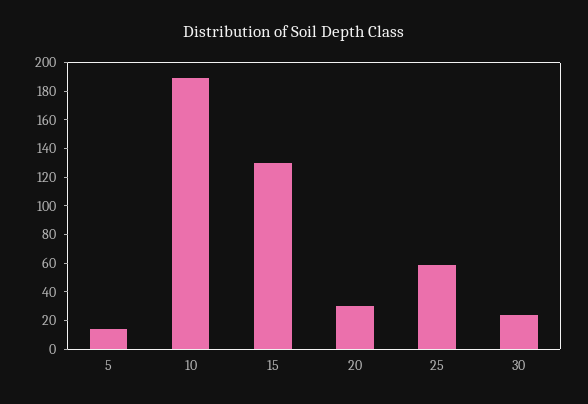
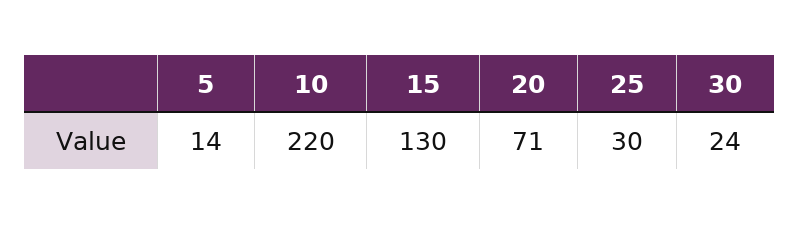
  {
    "5": 14,
-   "10": 190,
+   "10": 220,
    "15": 130,
-   "20": 30,
+   "20": 71,
-   "25": 60,
+   "25": 30,
    "30": 24
  }

